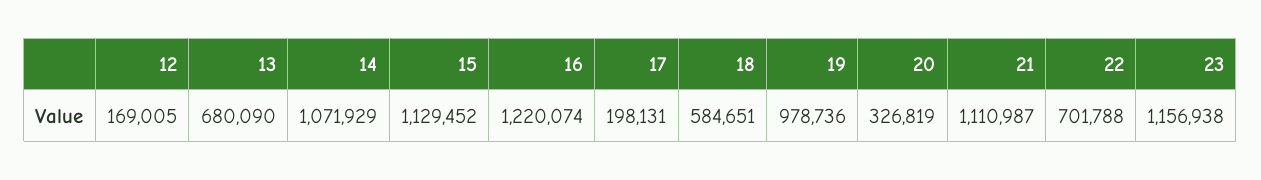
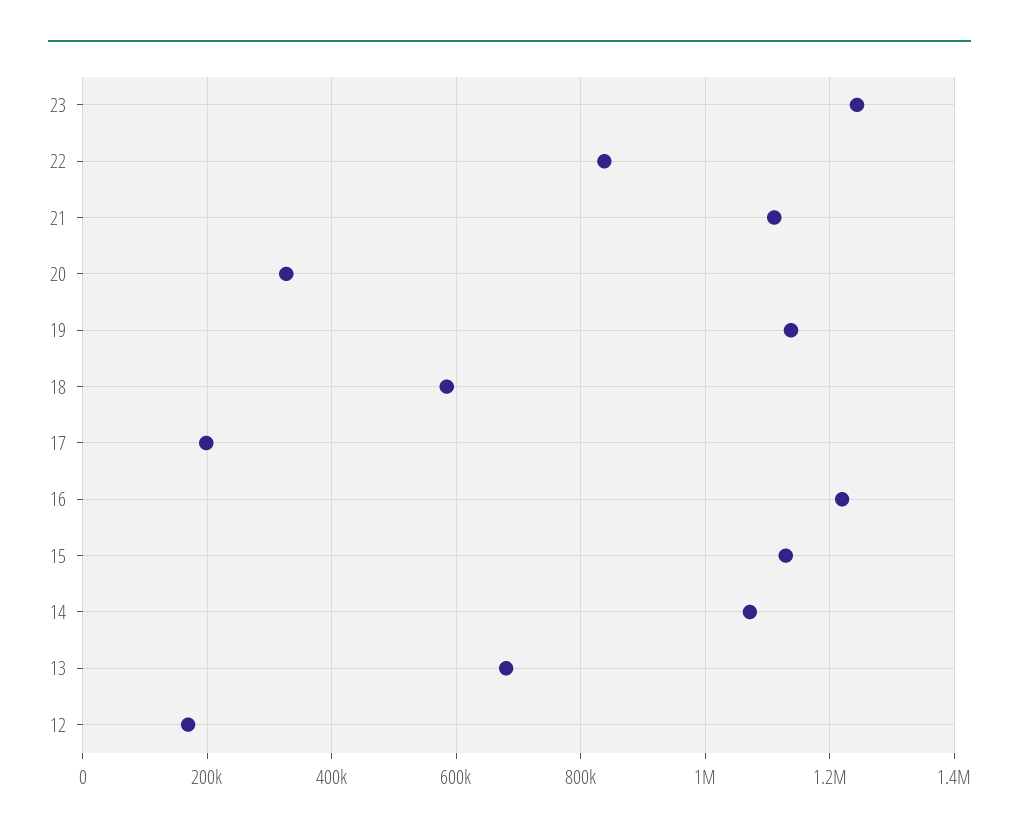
  {
    "12": 169005,
    "13": 680090,
    "14": 1071929,
    "15": 1129452,
    "16": 1220074,
    "17": 198131,
    "18": 584651,
-   "19": 978736,
+   "19": 1140000,
    "20": 326819,
    "21": 1110987,
-   "22": 701788,
+   "22": 840000,
-   "23": 1156938
+   "23": 1240000
  }

